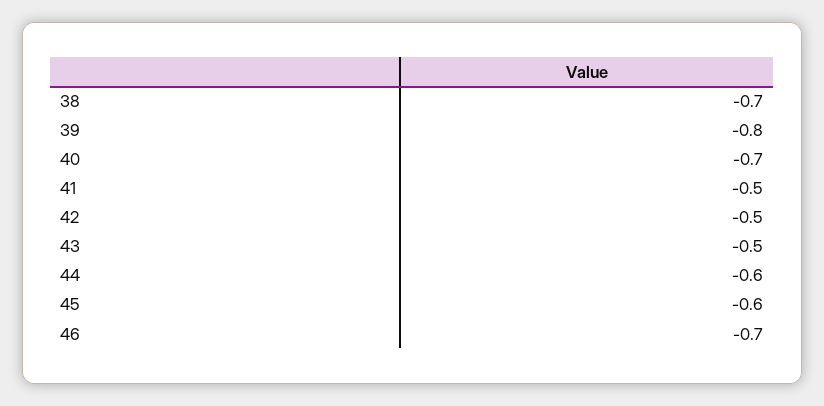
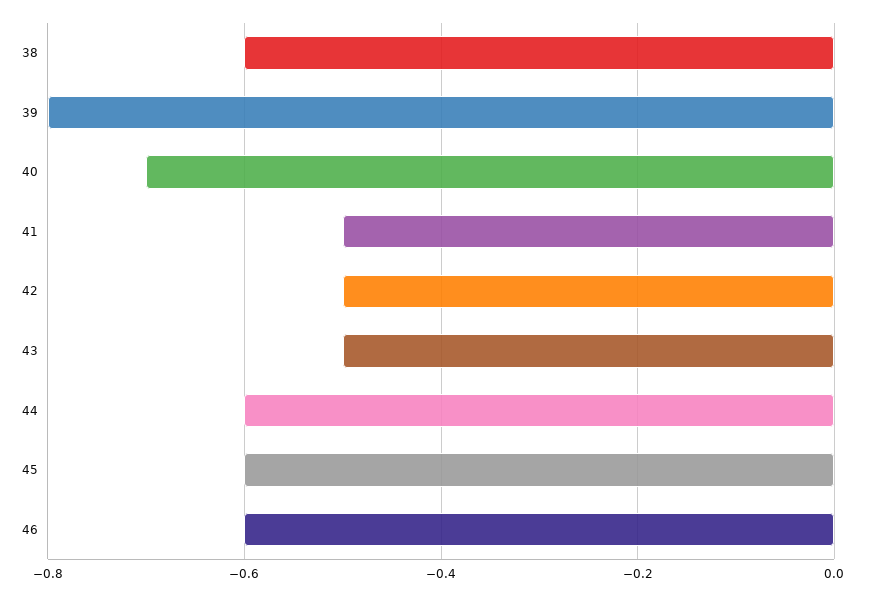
  {
-   "38": -0.7,
+   "38": -0.6,
    "39": -0.8,
    "40": -0.7,
    "41": -0.5,
    "42": -0.5,
    "43": -0.5,
    "44": -0.6,
    "45": -0.6,
-   "46": -0.7
+   "46": -0.6
  }

